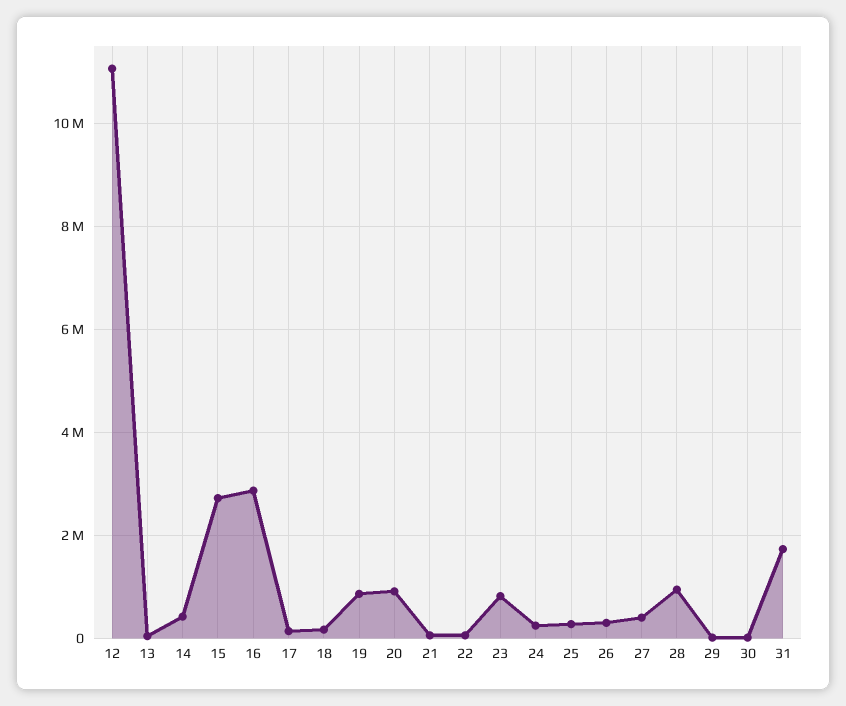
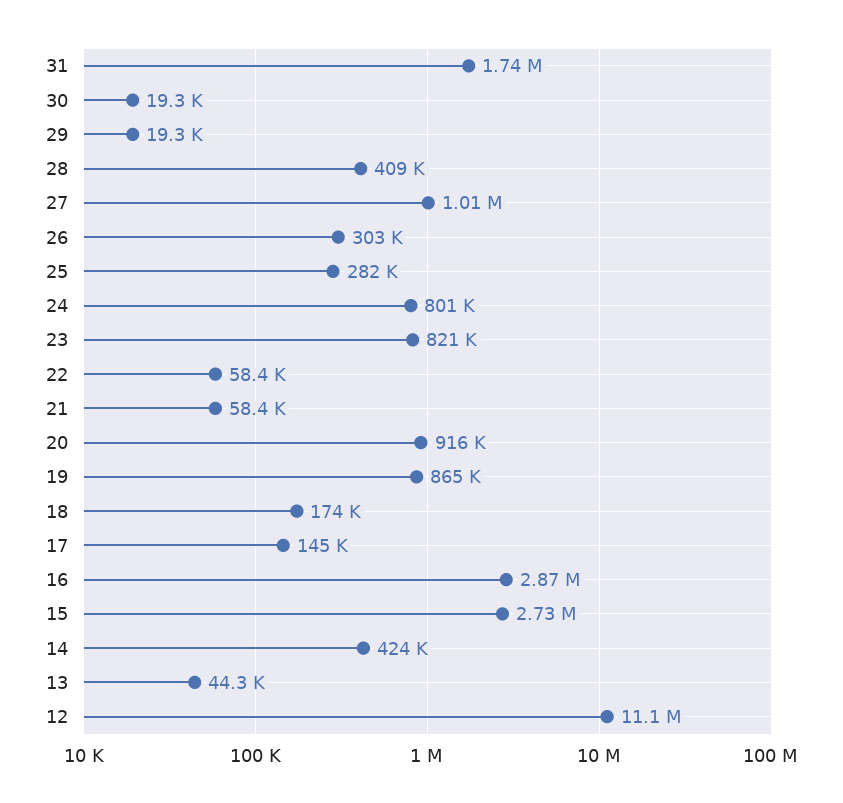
  {
    "12": 11100000,
    "13": 44300,
    "14": 424000,
    "15": 2730000,
    "16": 2870000,
    "17": 145000,
    "18": 174000,
    "19": 865000,
    "20": 916000,
    "21": 58400,
    "22": 58400,
    "23": 821000,
-   "24": 200000,
+   "24": 801000,
    "25": 282000,
    "26": 303000,
-   "27": 400000,
+   "27": 1010000,
-   "28": 1000000,
+   "28": 409000,
    "29": 19300,
    "30": 19300,
    "31": 1740000
  }

